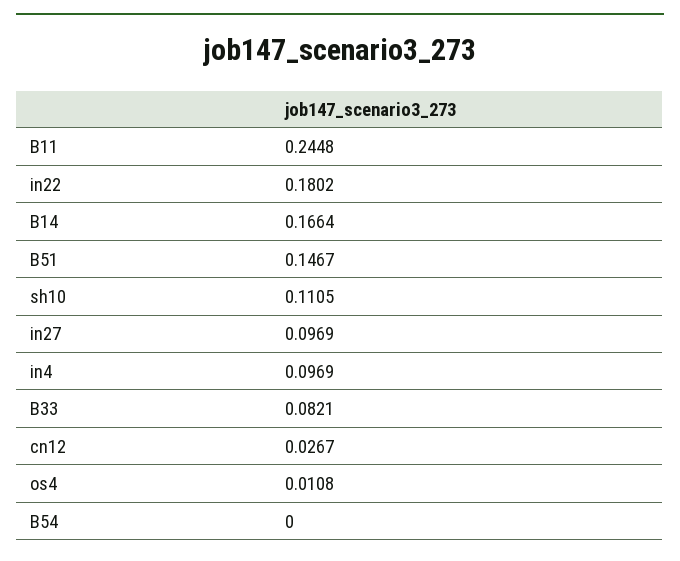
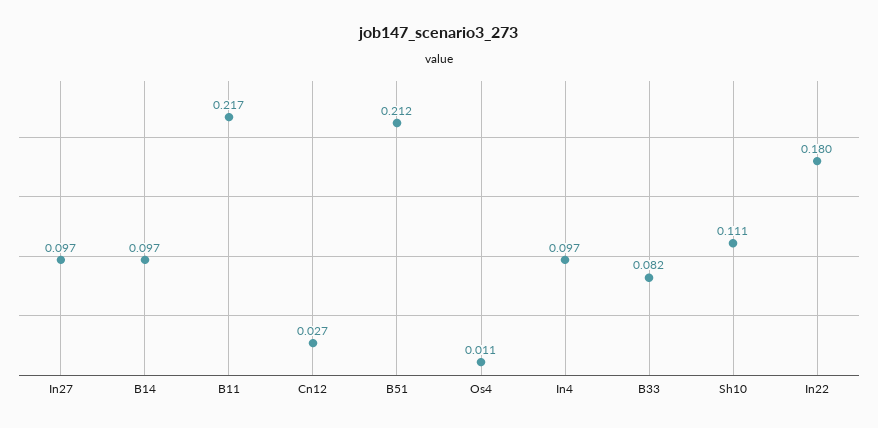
  {
-   "B11": 0.2448,
+   "B11": 0.217,
    "in22": 0.1802,
-   "B14": 0.1664,
+   "B14": 0.097,
-   "B51": 0.1467,
+   "B51": 0.212,
    "sh10": 0.1105,
    "in27": 0.0969,
    "in4": 0.0969,
    "B33": 0.0821,
    "cn12": 0.0267,
-   "os4": 0.0108,
+   "os4": 0.0108
-   "B54": 0
  }

